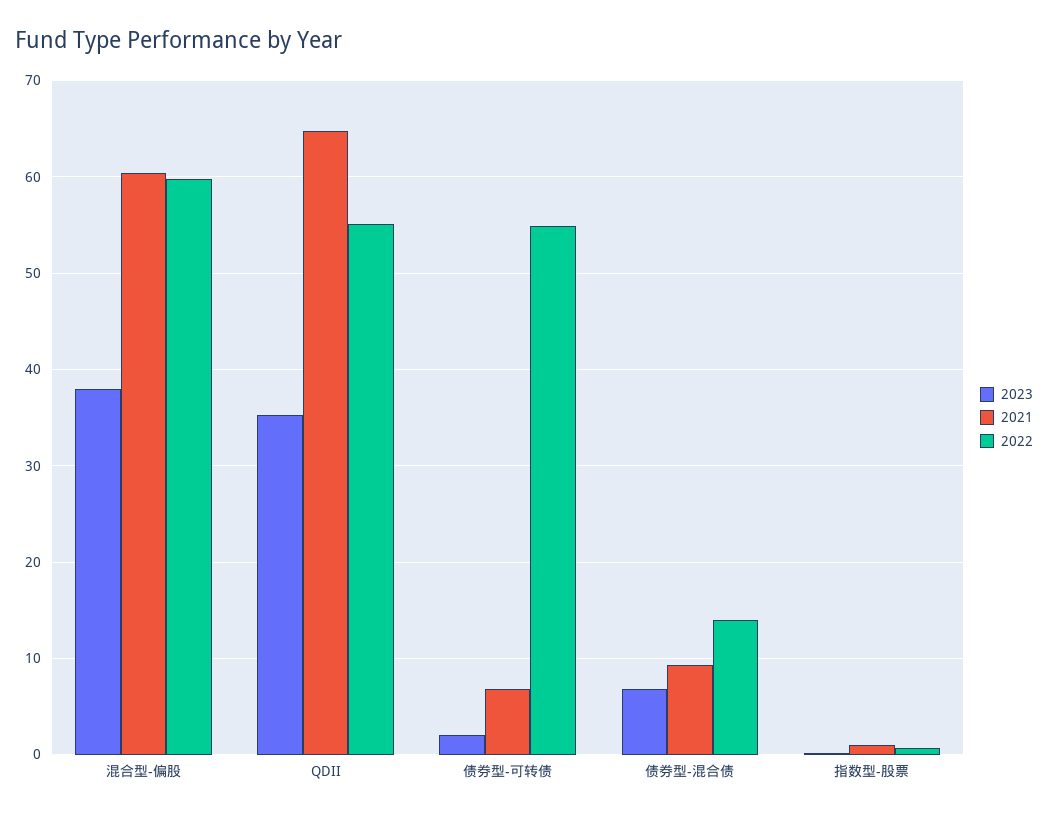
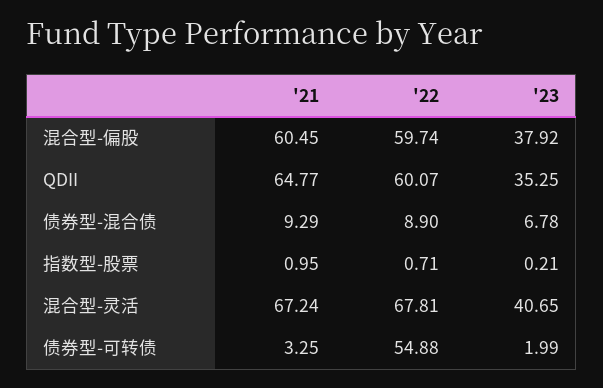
  {
    "2023": {
      "混合型-偏股": 37.92,
      "QDII": 35.25,
      "债券型-可转债": 1.99,
      "债券型-混合债": 6.78,
-     "指数型-股票": 0.21
+     "指数型-股票": 0.21,
+     "混合型-灵活": 40.65
    },
    "2021": {
      "混合型-偏股": 60.45,
      "QDII": 64.77,
-     "债券型-可转债": 7,
+     "债券型-可转债": 3.25,
      "债券型-混合债": 9.29,
-     "指数型-股票": 0.95
+     "指数型-股票": 0.95,
+     "混合型-灵活": 67.24
    },
    "2022": {
      "混合型-偏股": 59.74,
-     "QDII": 55,
+     "QDII": 60.07,
      "债券型-可转债": 54.88,
-     "债券型-混合债": 14,
+     "债券型-混合债": 8.9,
-     "指数型-股票": 0.71
+     "指数型-股票": 0.71,
+     "混合型-灵活": 67.81
    }
  }

